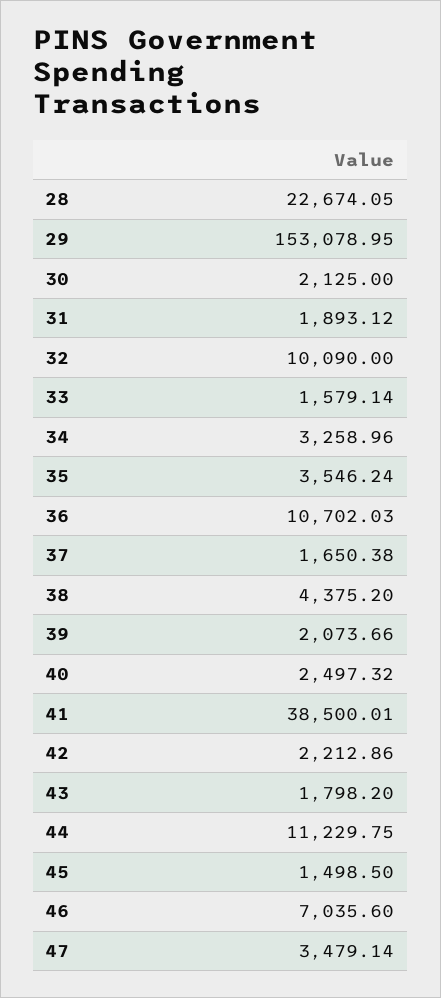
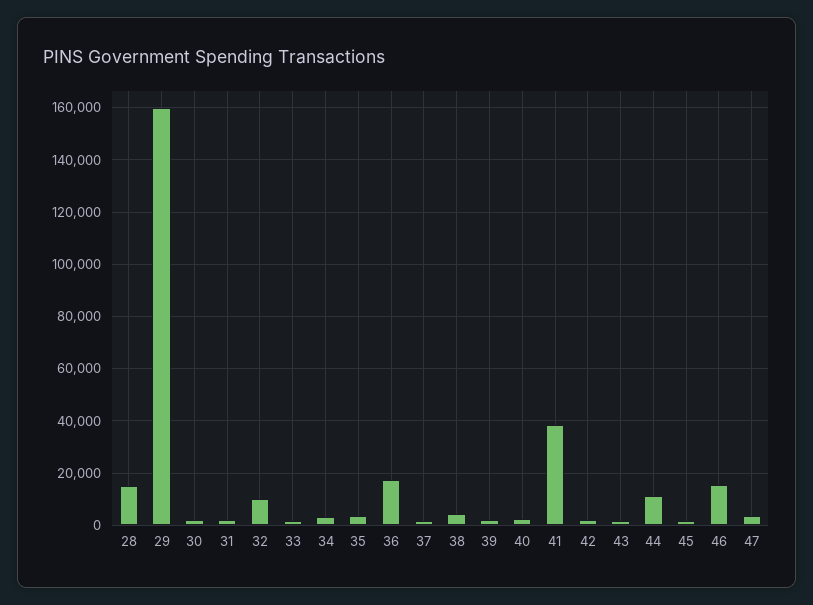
  {
-   "28": 22674.05,
+   "28": 15000,
-   "29": 153078.95,
+   "29": 160000,
    "30": 2125,
    "31": 1893.12,
    "32": 10090,
    "33": 1579.14,
    "34": 3258.96,
    "35": 3546.24,
-   "36": 10702.03,
+   "36": 17500,
    "37": 1650.38,
    "38": 4375.2,
    "39": 2073.66,
    "40": 2497.32,
    "41": 38500.01,
    "42": 2212.86,
    "43": 1798.2,
    "44": 11229.75,
    "45": 1498.5,
-   "46": 7035.6,
+   "46": 15000,
    "47": 3479.14
  }

